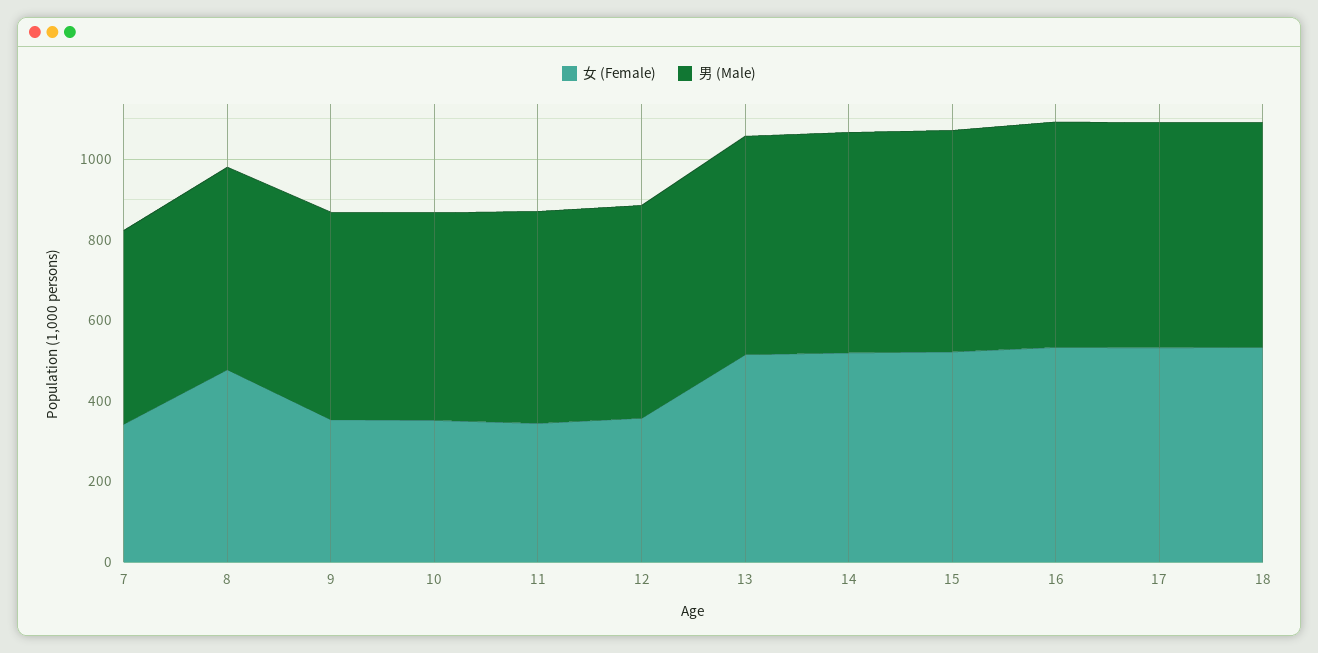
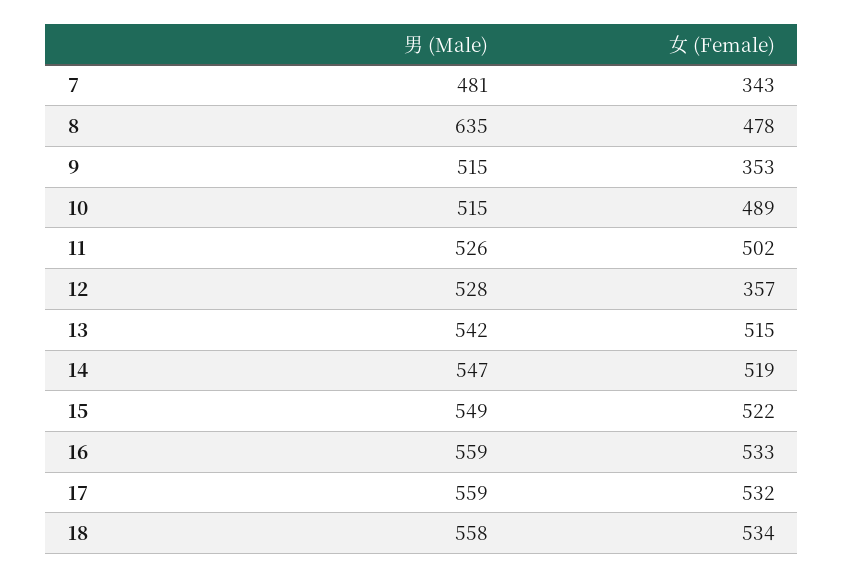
  {
    "女 (Female)": {
      "7": 343,
      "8": 478,
      "9": 353,
-     "10": 350,
+     "10": 489,
-     "11": 350,
+     "11": 502,
      "12": 357,
      "13": 515,
      "14": 519,
      "15": 522,
      "16": 533,
      "17": 532,
      "18": 534
    },
    "男 (Male)": {
      "7": 481,
-     "8": 500,
+     "8": 635,
      "9": 515,
      "10": 515,
      "11": 526,
      "12": 528,
      "13": 542,
      "14": 547,
      "15": 549,
      "16": 559,
      "17": 559,
      "18": 558
    }
  }

